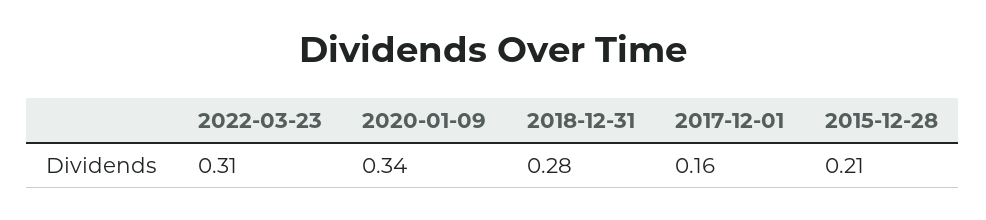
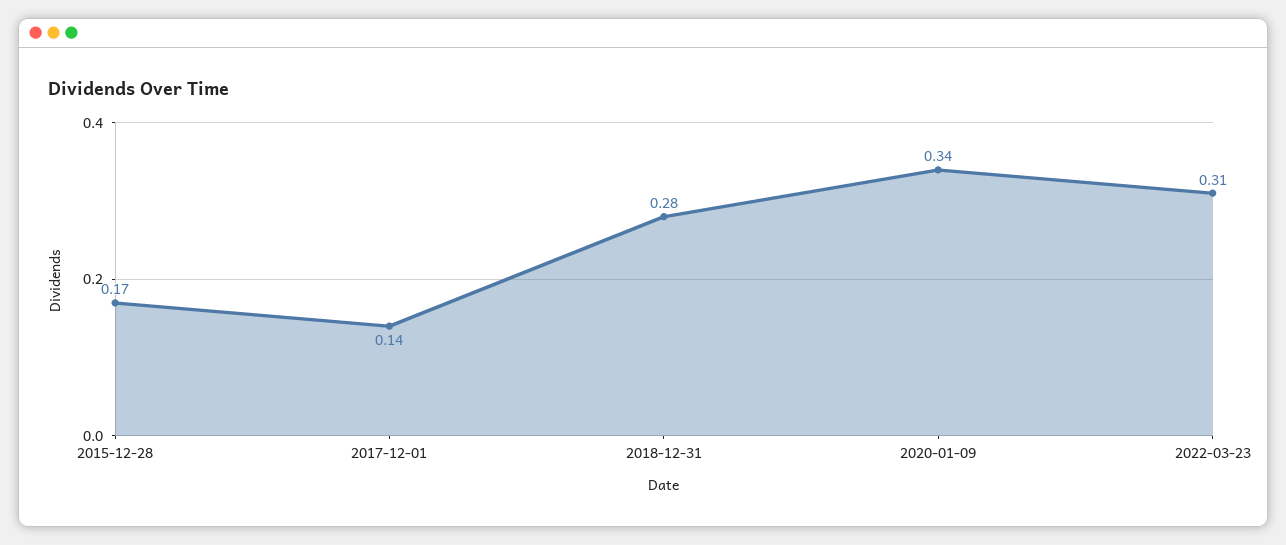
  {
    "2022-03-23": 0.31,
    "2020-01-09": 0.34,
    "2018-12-31": 0.28,
-   "2017-12-01": 0.16,
+   "2017-12-01": 0.14,
-   "2015-12-28": 0.21
+   "2015-12-28": 0.17
  }

